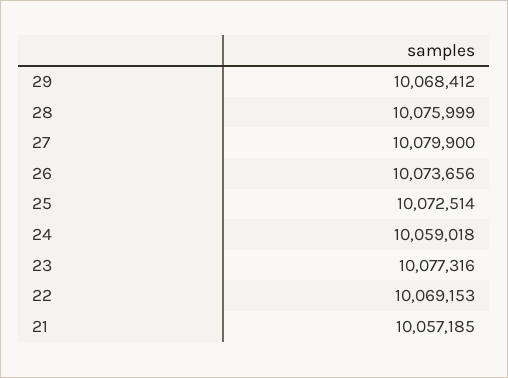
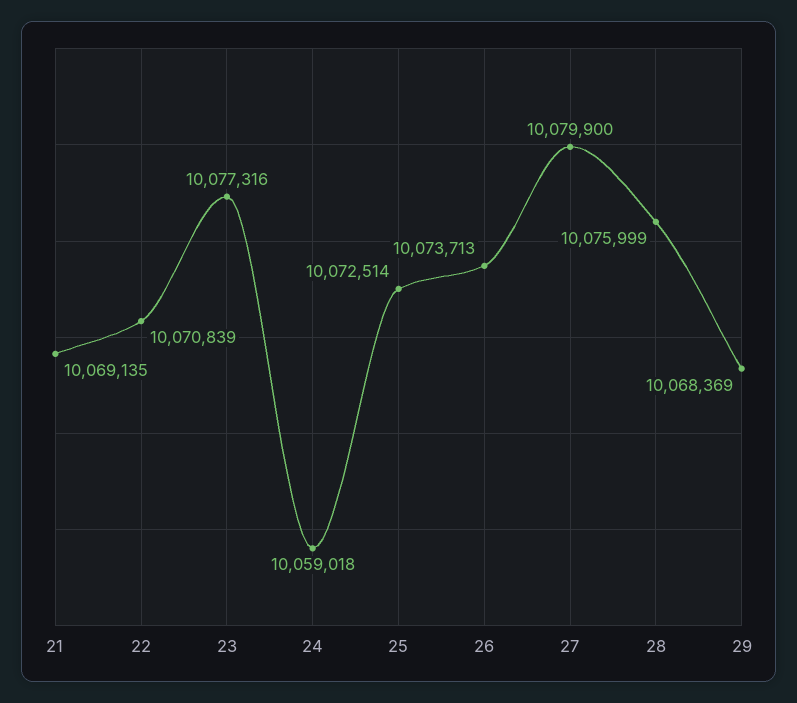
  {
-   "29": 10068412,
+   "29": 10068369,
    "28": 10075999,
    "27": 10079900,
-   "26": 10073656,
+   "26": 10073713,
    "25": 10072514,
    "24": 10059018,
    "23": 10077316,
-   "22": 10069153,
+   "22": 10070839,
-   "21": 10057185
+   "21": 10069135
  }

